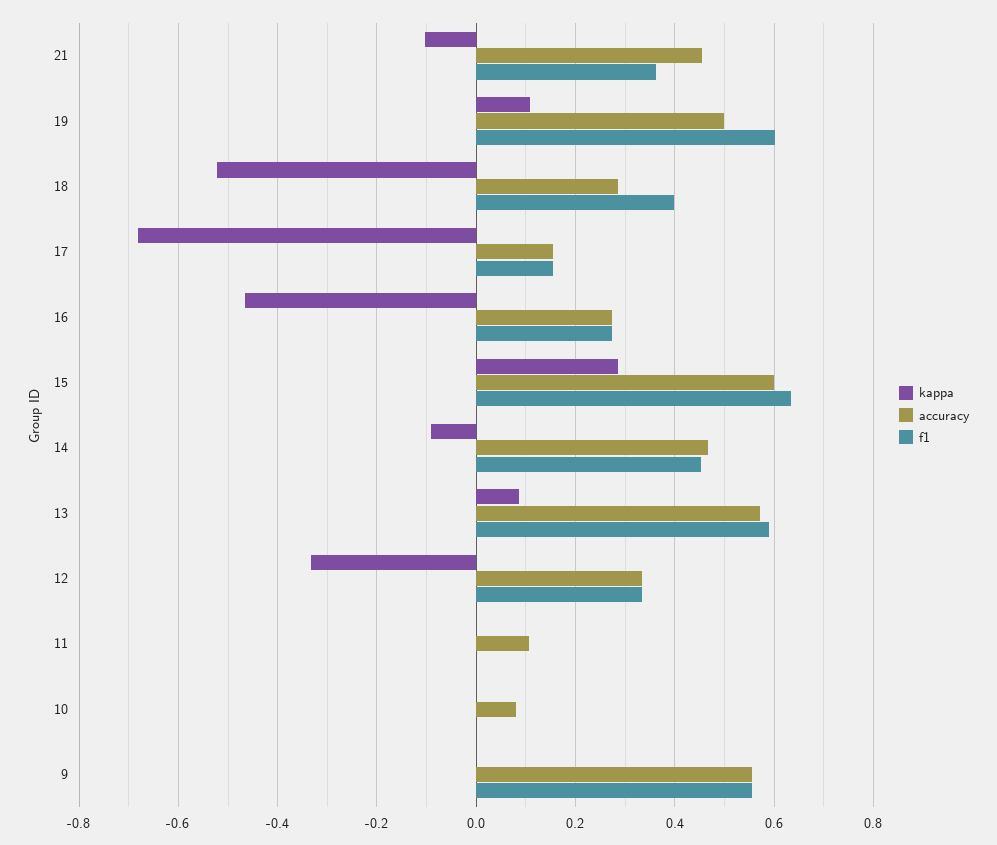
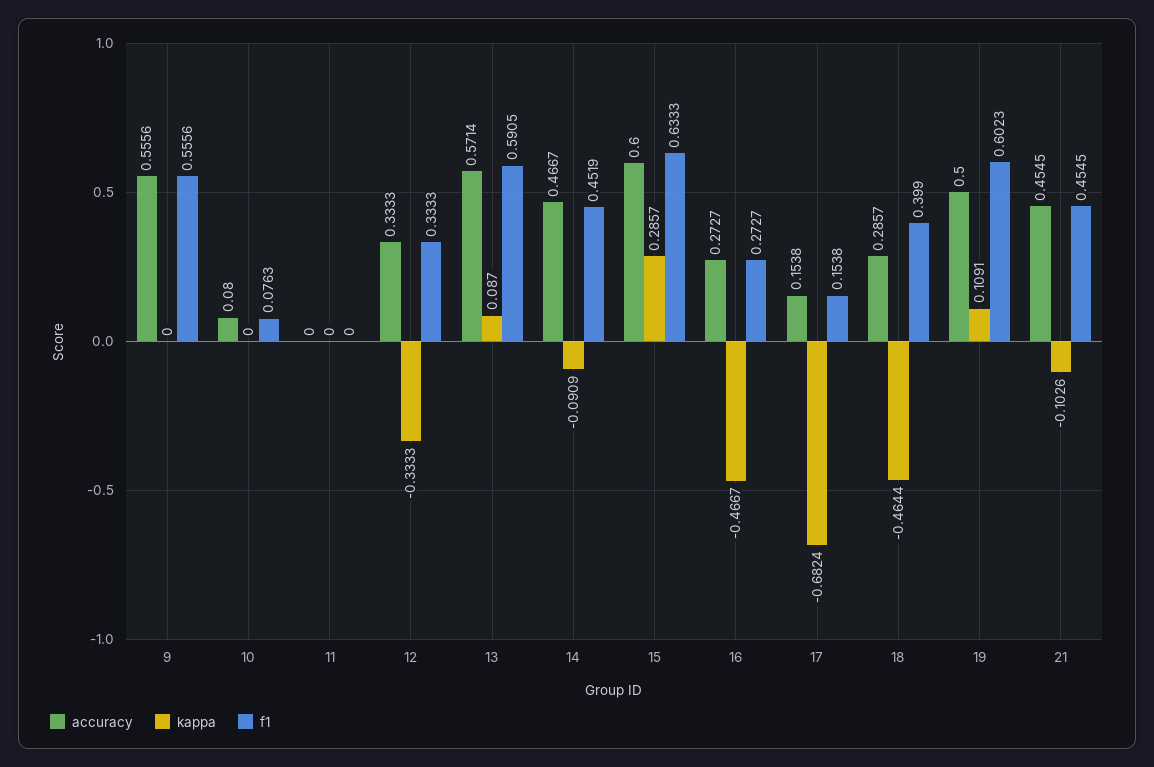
  {
    "kappa": {
      "21": -0.1026,
      "19": 0.1091,
-     "18": -0.52,
+     "18": -0.4644,
      "17": -0.6824,
      "16": -0.4667,
      "15": 0.2857,
      "14": -0.0909,
      "13": 0.087,
      "12": -0.3333,
      "11": 0,
      "10": 0,
      "9": 0
    },
    "accuracy": {
      "21": 0.4545,
      "19": 0.5,
      "18": 0.2857,
      "17": 0.1538,
      "16": 0.2727,
      "15": 0.6,
      "14": 0.4667,
      "13": 0.5714,
      "12": 0.3333,
-     "11": 0.1,
+     "11": 0,
      "10": 0.08,
      "9": 0.5556
    },
    "f1": {
-     "21": 0.36,
+     "21": 0.4545,
      "19": 0.6023,
      "18": 0.399,
      "17": 0.1538,
      "16": 0.2727,
      "15": 0.6333,
      "14": 0.4519,
      "13": 0.5905,
      "12": 0.3333,
      "11": 0,
-     "10": 0,
+     "10": 0.0763,
      "9": 0.5556
    }
  }

